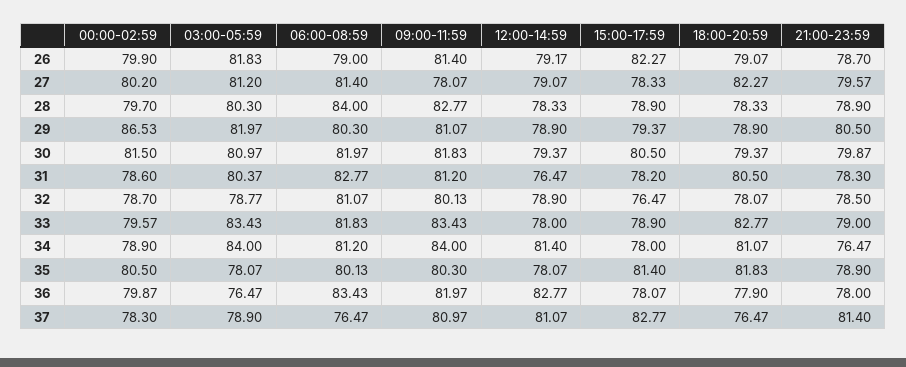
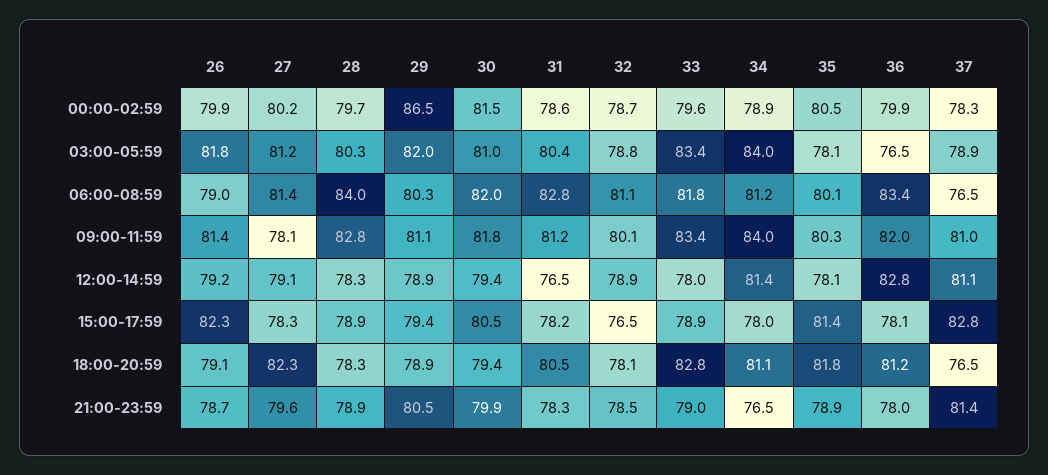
  {
    "00:00-02:59": {
      "26": 79.9,
      "27": 80.2,
      "28": 79.7,
      "29": 86.53,
      "30": 81.5,
      "31": 78.6,
      "32": 78.7,
      "33": 79.57,
      "34": 78.9,
      "35": 80.5,
      "36": 79.87,
      "37": 78.3
    },
    "03:00-05:59": {
      "26": 81.83,
      "27": 81.2,
      "28": 80.3,
      "29": 81.97,
      "30": 80.97,
      "31": 80.37,
      "32": 78.77,
      "33": 83.43,
      "34": 84,
      "35": 78.07,
      "36": 76.47,
      "37": 78.9
    },
    "06:00-08:59": {
      "26": 79,
      "27": 81.4,
      "28": 84,
      "29": 80.3,
      "30": 81.97,
      "31": 82.77,
      "32": 81.07,
      "33": 81.83,
      "34": 81.2,
      "35": 80.13,
      "36": 83.43,
      "37": 76.47
    },
    "09:00-11:59": {
      "26": 81.4,
      "27": 78.07,
      "28": 82.77,
      "29": 81.07,
      "30": 81.83,
      "31": 81.2,
      "32": 80.13,
      "33": 83.43,
      "34": 84,
      "35": 80.3,
      "36": 81.97,
      "37": 80.97
    },
    "12:00-14:59": {
      "26": 79.17,
      "27": 79.07,
      "28": 78.33,
      "29": 78.9,
      "30": 79.37,
      "31": 76.47,
      "32": 78.9,
      "33": 78,
      "34": 81.4,
      "35": 78.07,
      "36": 82.77,
      "37": 81.07
    },
    "15:00-17:59": {
      "26": 82.27,
      "27": 78.33,
      "28": 78.9,
      "29": 79.37,
      "30": 80.5,
      "31": 78.2,
      "32": 76.47,
      "33": 78.9,
      "34": 78,
      "35": 81.4,
      "36": 78.07,
      "37": 82.77
    },
    "18:00-20:59": {
      "26": 79.07,
      "27": 82.27,
      "28": 78.33,
      "29": 78.9,
      "30": 79.37,
      "31": 80.5,
      "32": 78.07,
      "33": 82.77,
      "34": 81.07,
      "35": 81.83,
-     "36": 77.9,
+     "36": 81.2,
      "37": 76.47
    },
    "21:00-23:59": {
      "26": 78.7,
      "27": 79.57,
      "28": 78.9,
      "29": 80.5,
      "30": 79.87,
      "31": 78.3,
      "32": 78.5,
      "33": 79,
      "34": 76.47,
      "35": 78.9,
      "36": 78,
      "37": 81.4
    }
  }

